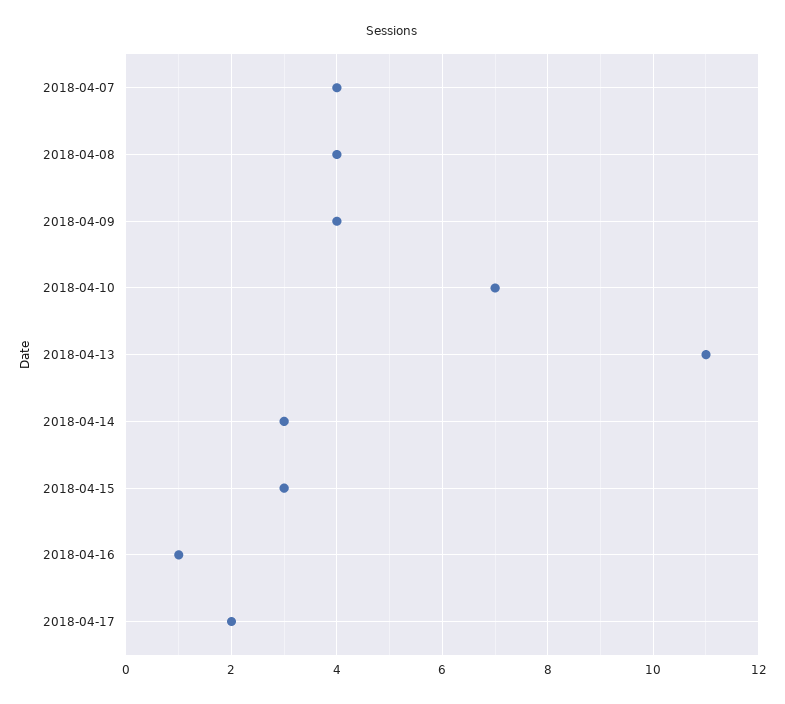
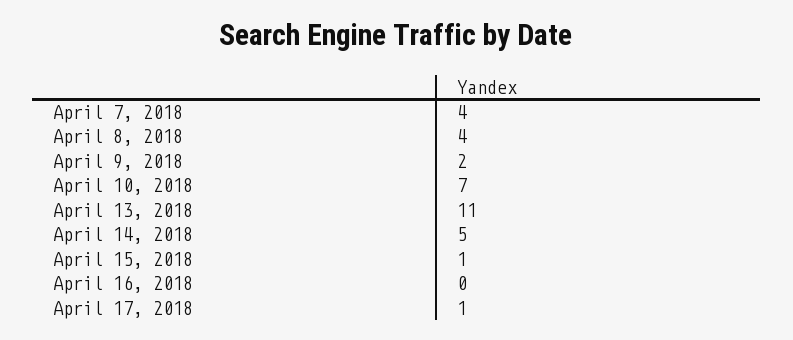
  {
    "2018-04-07": 4,
    "2018-04-08": 4,
-   "2018-04-09": 4,
+   "2018-04-09": 2,
    "2018-04-10": 7,
    "2018-04-13": 11,
-   "2018-04-14": 3,
+   "2018-04-14": 5,
-   "2018-04-15": 3,
+   "2018-04-15": 1,
-   "2018-04-16": 1,
+   "2018-04-16": 0,
-   "2018-04-17": 2
+   "2018-04-17": 1
  }

